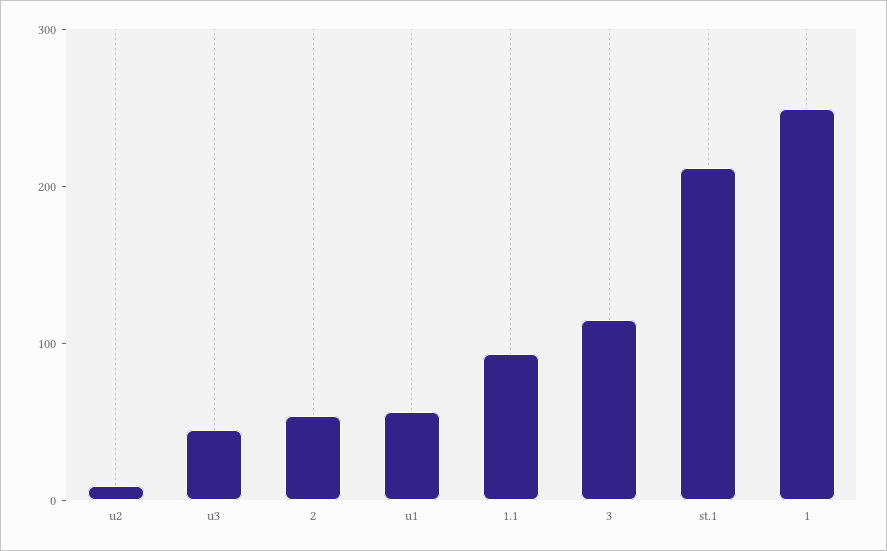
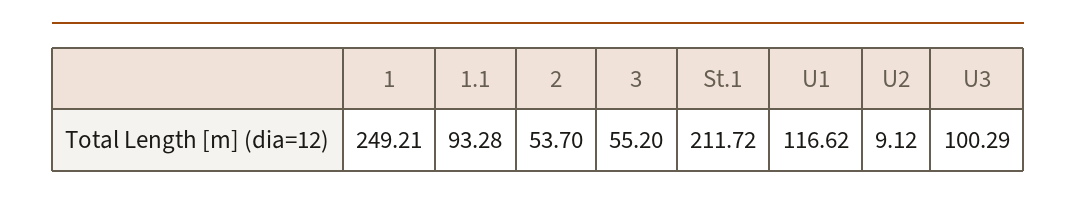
  {
    "u2": 9.12,
-   "u3": 40,
+   "u3": 100.29,
    "2": 53.7,
-   "u1": 60,
+   "u1": 116.62,
    "1.1": 93.28,
-   "3": 120,
+   "3": 55.2,
    "st.1": 211.72,
    "1": 249.21
  }

